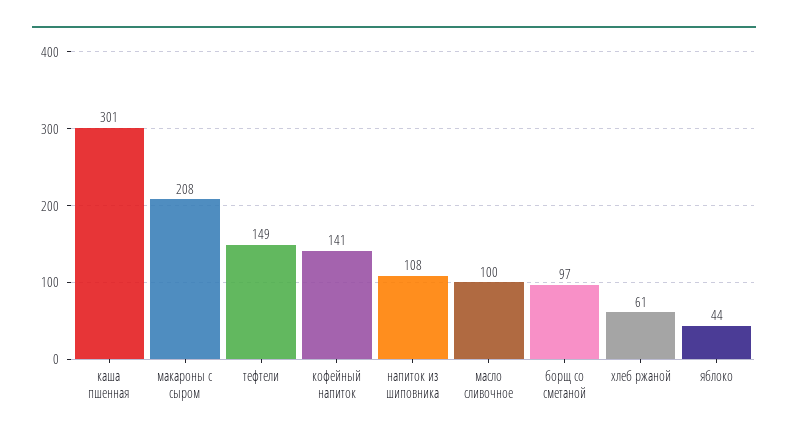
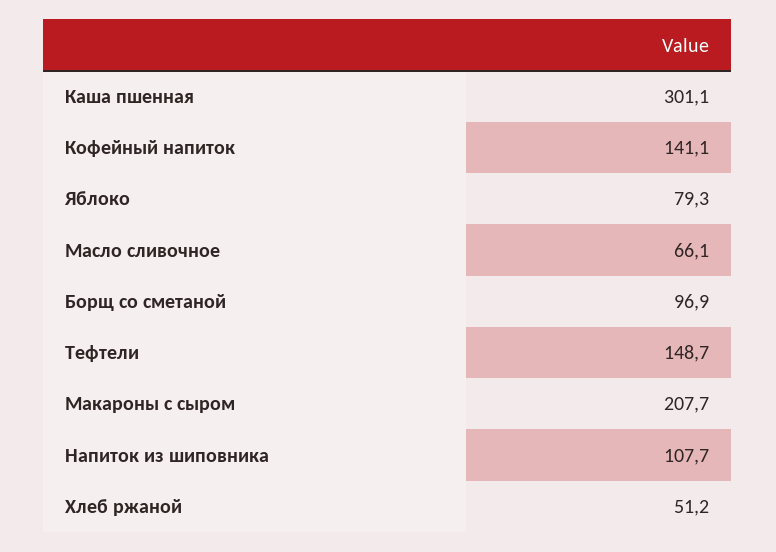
  {
    "каша пшенная": 301.1,
    "макароны с сыром": 207.7,
    "тефтели": 148.7,
    "кофейный напиток": 141.1,
    "напиток из шиповника": 107.7,
-   "масло сливочное": 100,
+   "масло сливочное": 66.1,
    "борщ со сметаной": 96.9,
-   "хлеб ржаной": 61,
+   "хлеб ржаной": 51.2,
-   "яблоко": 44
+   "яблоко": 79.3
  }

